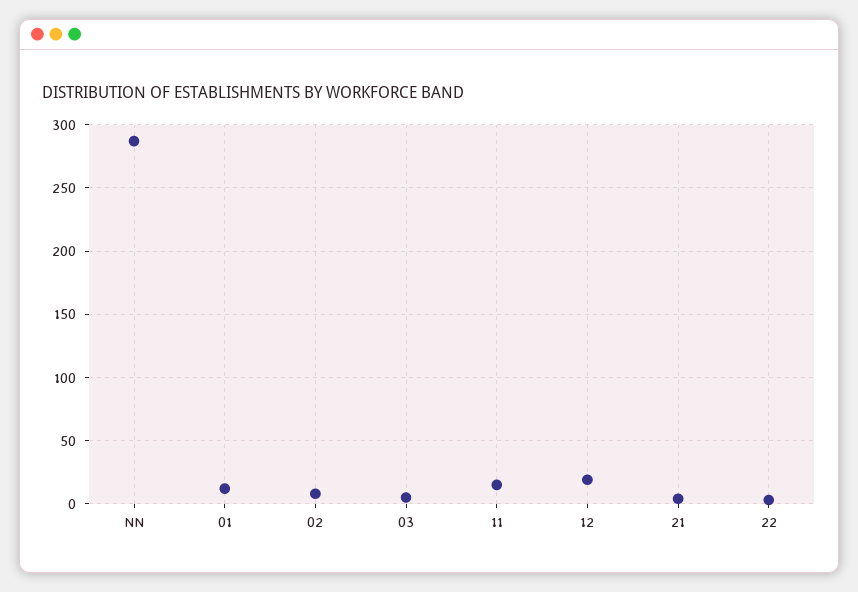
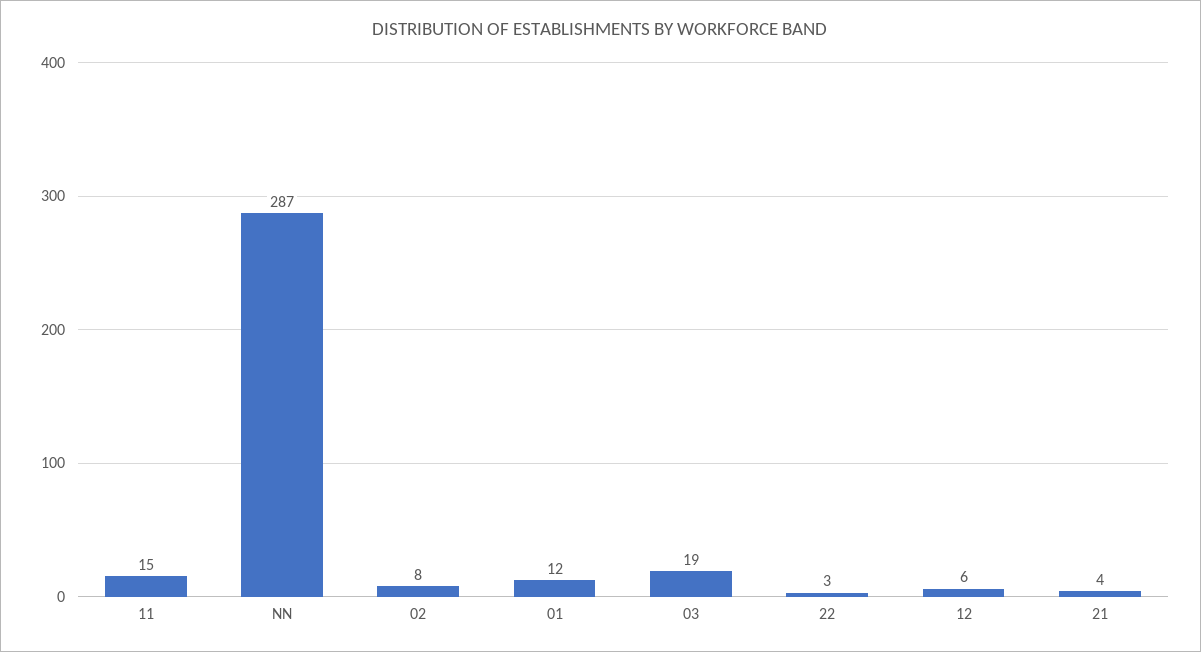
  {
    "NN": 287,
    "01": 12,
    "02": 8,
-   "03": 5,
+   "03": 19,
    "11": 15,
-   "12": 20,
+   "12": 6,
    "21": 4,
    "22": 3
  }

